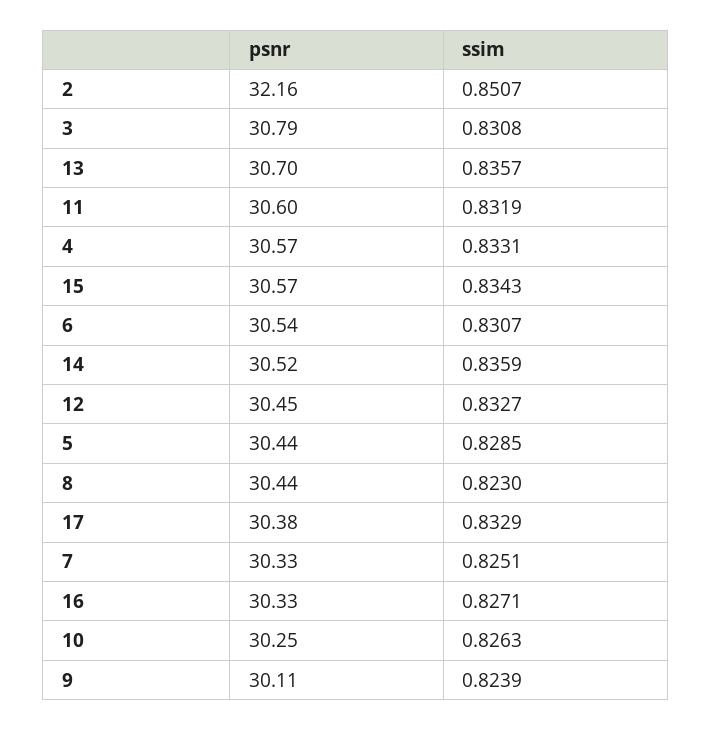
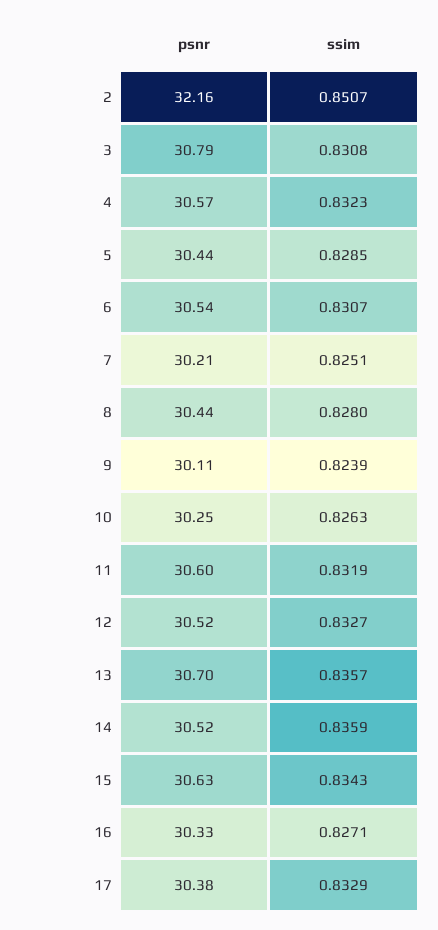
  {
    "psnr": {
      "2": 32.16,
      "3": 30.79,
      "13": 30.7,
      "11": 30.6,
      "4": 30.57,
-     "15": 30.57,
+     "15": 30.63,
      "6": 30.54,
      "14": 30.52,
-     "12": 30.45,
+     "12": 30.52,
      "5": 30.44,
      "8": 30.44,
      "17": 30.38,
-     "7": 30.33,
+     "7": 30.21,
      "16": 30.33,
      "10": 30.25,
      "9": 30.11
    },
    "ssim": {
      "2": 0.8507,
      "3": 0.8308,
      "13": 0.8357,
      "11": 0.8319,
-     "4": 0.8331,
+     "4": 0.8323,
      "15": 0.8343,
      "6": 0.8307,
      "14": 0.8359,
      "12": 0.8327,
      "5": 0.8285,
-     "8": 0.823,
+     "8": 0.828,
      "17": 0.8329,
      "7": 0.8251,
      "16": 0.8271,
      "10": 0.8263,
      "9": 0.8239
    }
  }

